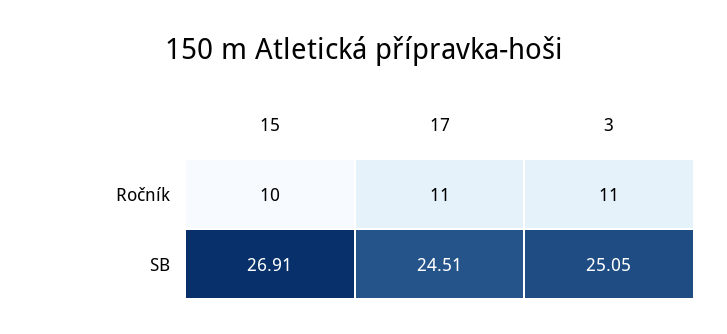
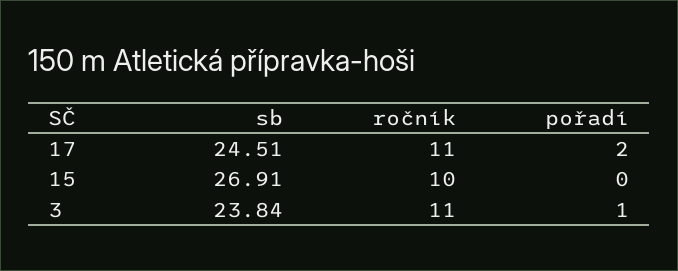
  {
    "15": {
      "Ročník": 10,
-     "SB": 26.91
+     "SB": 26.91,
+     "pořadí": 0
    },
    "17": {
      "Ročník": 11,
-     "SB": 24.51
+     "SB": 24.51,
+     "pořadí": 2
    },
    "3": {
      "Ročník": 11,
-     "SB": 25.05
+     "SB": 23.84,
+     "pořadí": 1
    }
  }

